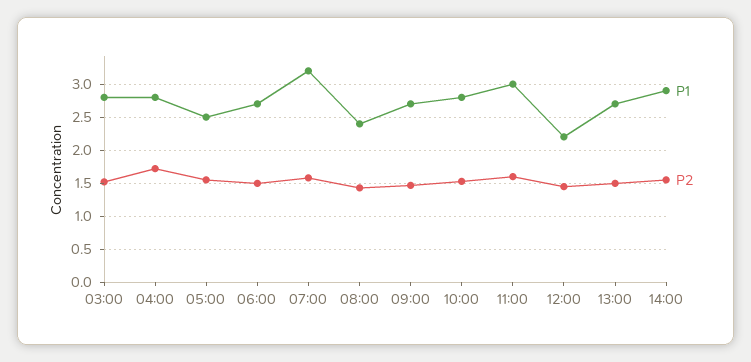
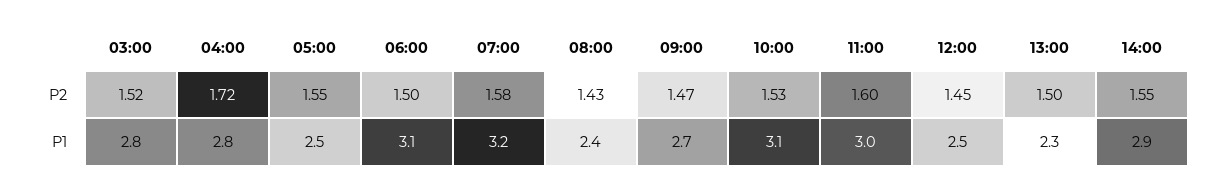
  {
    "P1": {
      "03:00": 2.8,
      "04:00": 2.8,
      "05:00": 2.5,
-     "06:00": 2.7,
+     "06:00": 3.1,
      "07:00": 3.2,
      "08:00": 2.4,
      "09:00": 2.7,
-     "10:00": 2.8,
+     "10:00": 3.1,
      "11:00": 3,
-     "12:00": 2.2,
+     "12:00": 2.5,
-     "13:00": 2.7,
+     "13:00": 2.3,
      "14:00": 2.9
    },
    "P2": {
      "03:00": 1.52,
      "04:00": 1.72,
      "05:00": 1.55,
      "06:00": 1.5,
      "07:00": 1.58,
      "08:00": 1.43,
      "09:00": 1.47,
      "10:00": 1.53,
      "11:00": 1.6,
      "12:00": 1.45,
      "13:00": 1.5,
      "14:00": 1.55
    }
  }

